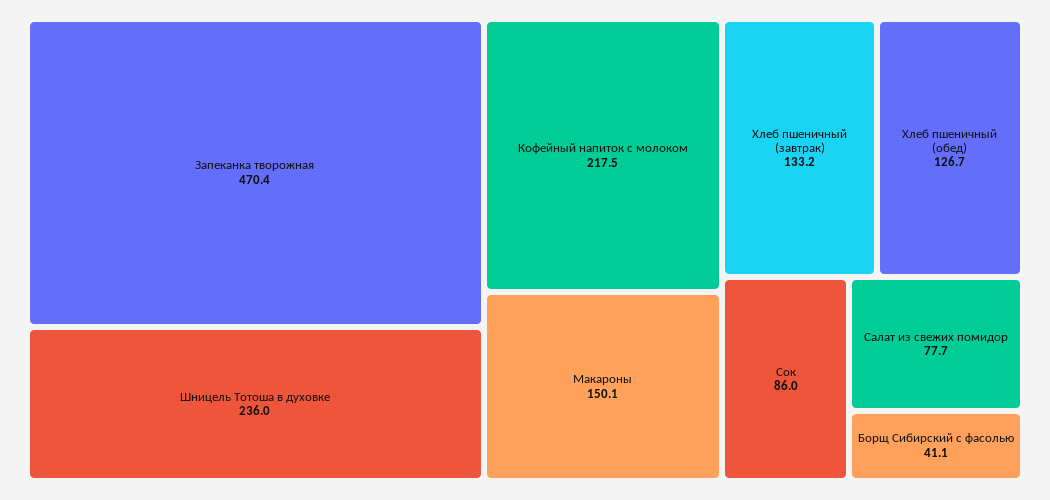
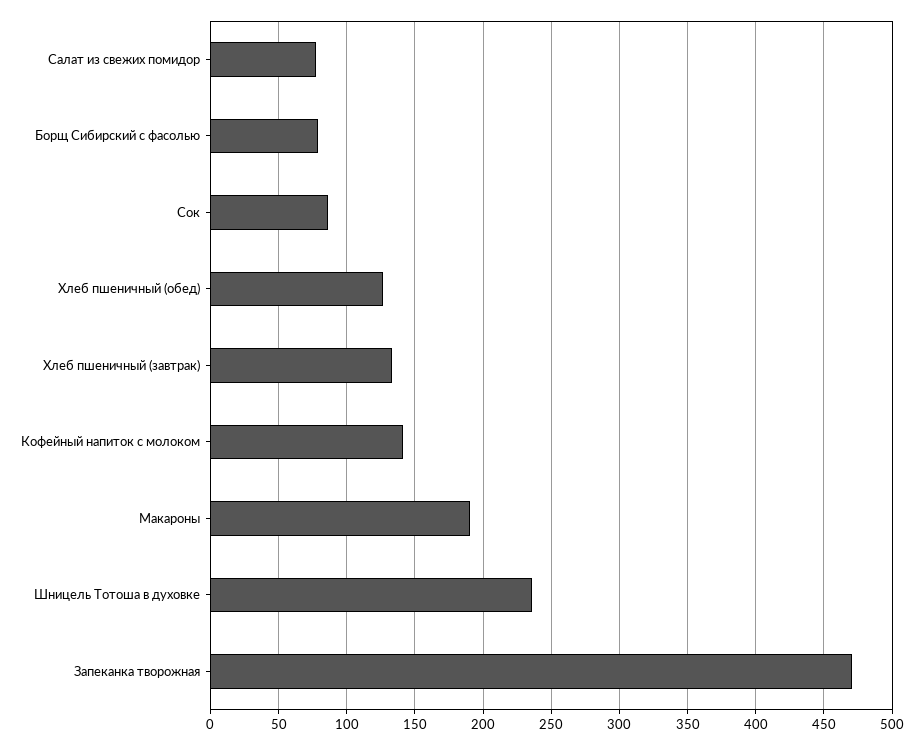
  {
    "Запеканка творожная": 470.4,
    "Шницель Тотоша в духовке": 236,
-   "Кофейный напиток с молоком": 217.5,
+   "Кофейный напиток с молоком": 140,
-   "Макароны": 150.1,
+   "Макароны": 190,
    "Хлеб пшеничный (завтрак)": 133.2,
    "Хлеб пшеничный (обед)": 126.7,
    "Сок": 86,
    "Салат из свежих помидор": 77.7,
-   "Борщ Сибирский с фасолью": 41.1
+   "Борщ Сибирский с фасолью": 80
  }

